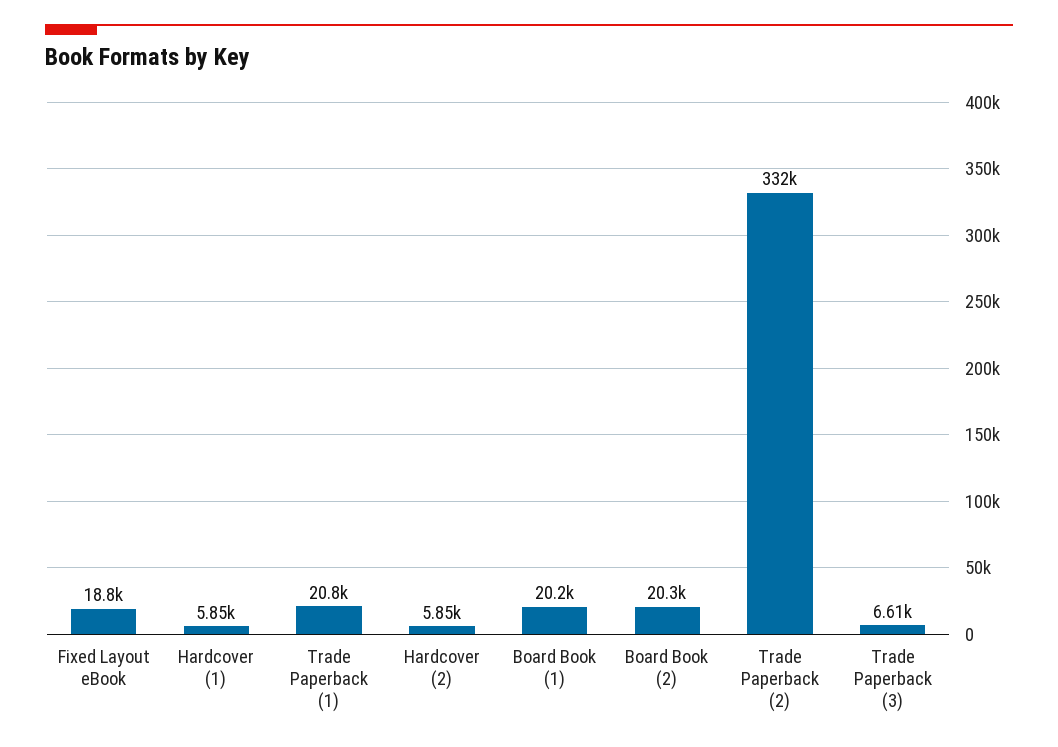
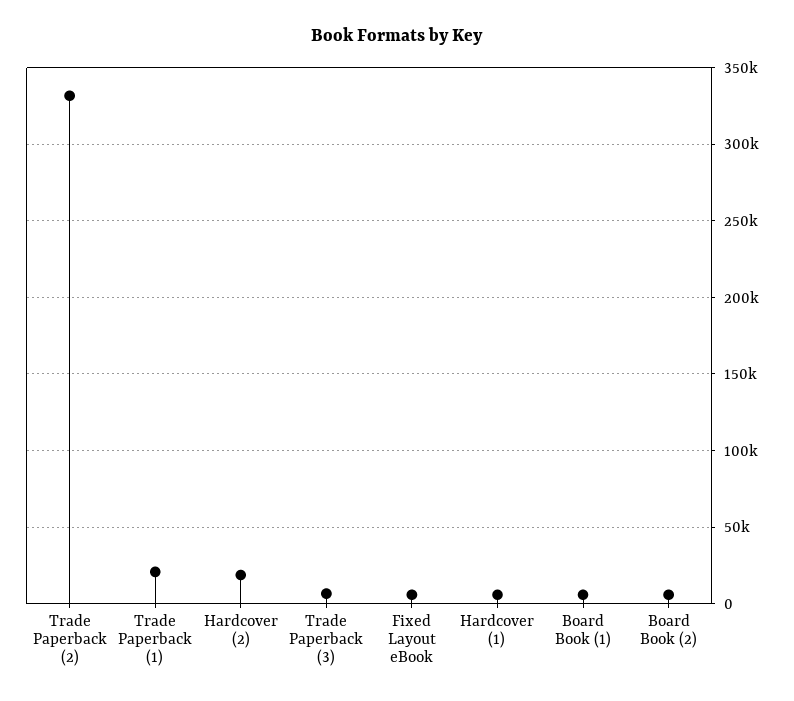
  {
-   "Fixed Layout eBook": 18800,
+   "Fixed Layout eBook": 5000,
    "Hardcover (1)": 5850,
    "Trade Paperback (1)": 20800,
-   "Hardcover (2)": 5850,
+   "Hardcover (2)": 20000,
-   "Board Book (1)": 20200,
+   "Board Book (1)": 5000,
-   "Board Book (2)": 20300,
+   "Board Book (2)": 5000,
    "Trade Paperback (2)": 332000,
    "Trade Paperback (3)": 6610
  }

